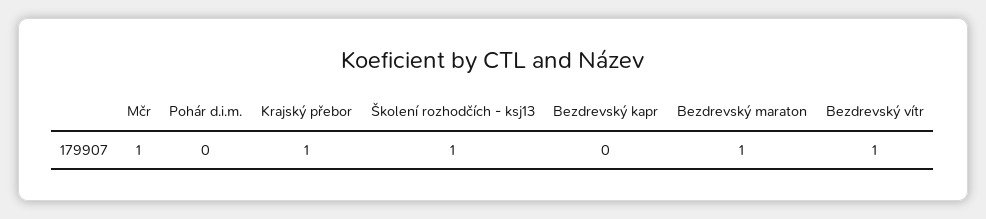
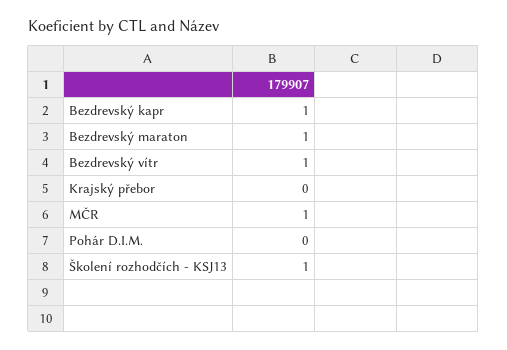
  {
    "Mčr": 1,
    "Pohár d.i.m.": 0,
-   "Krajský přebor": 1,
+   "Krajský přebor": 0,
    "Školení rozhodčích - ksj13": 1,
-   "Bezdrevský kapr": 0,
+   "Bezdrevský kapr": 1,
    "Bezdrevský maraton": 1,
    "Bezdrevský vítr": 1
  }

